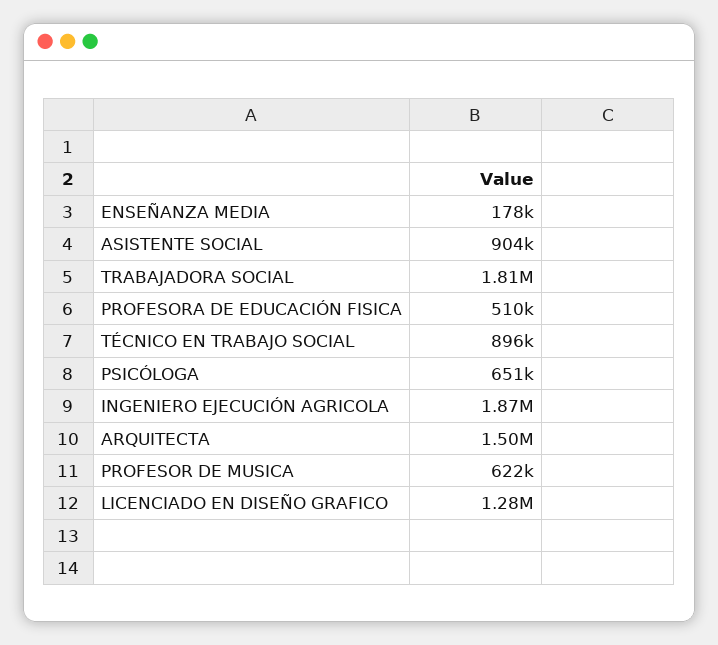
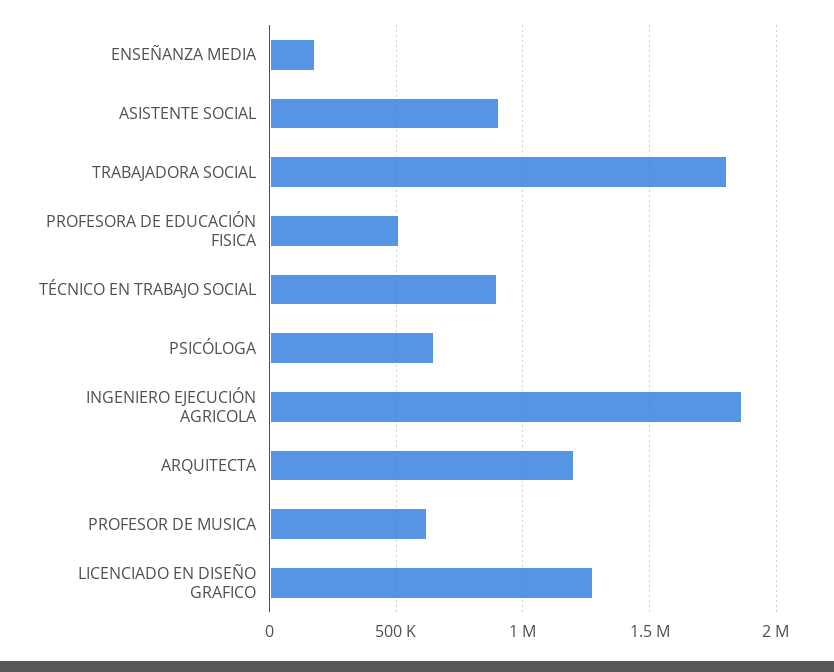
  {
    "ENSEÑANZA MEDIA": 178000,
    "ASISTENTE SOCIAL": 904000,
    "TRABAJADORA SOCIAL": 1810000,
    "PROFESORA DE EDUCACIÓN FISICA": 510000,
    "TÉCNICO EN TRABAJO SOCIAL": 896000,
    "PSICÓLOGA": 651000,
    "INGENIERO EJECUCIÓN AGRICOLA": 1870000,
-   "ARQUITECTA": 1500000,
+   "ARQUITECTA": 1200000,
    "PROFESOR DE MUSICA": 622000,
    "LICENCIADO EN DISEÑO GRAFICO": 1280000
  }

